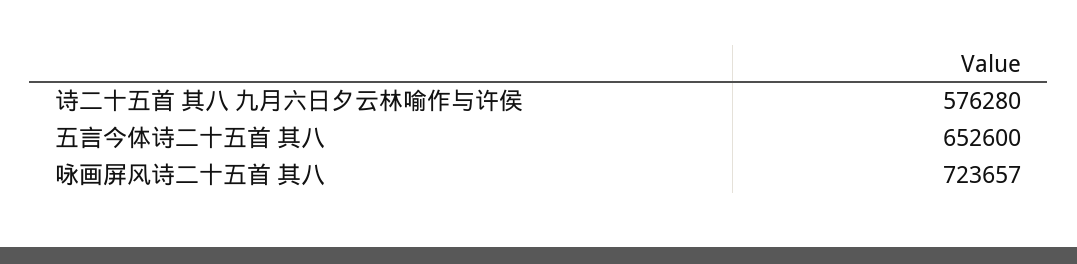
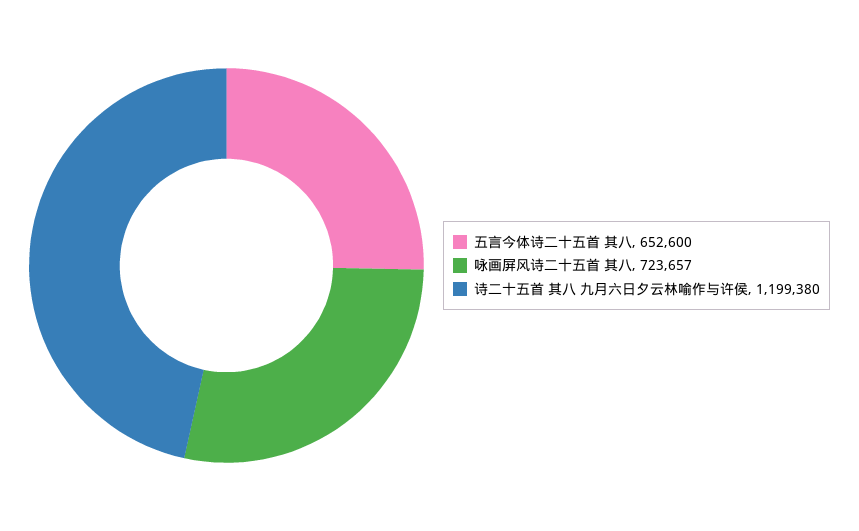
  {
-   "诗二十五首 其八 九月六日夕云林喻作与许侯": 576280,
+   "诗二十五首 其八 九月六日夕云林喻作与许侯": 1199380,
    "五言今体诗二十五首 其八": 652600,
    "咏画屏风诗二十五首 其八": 723657
  }

